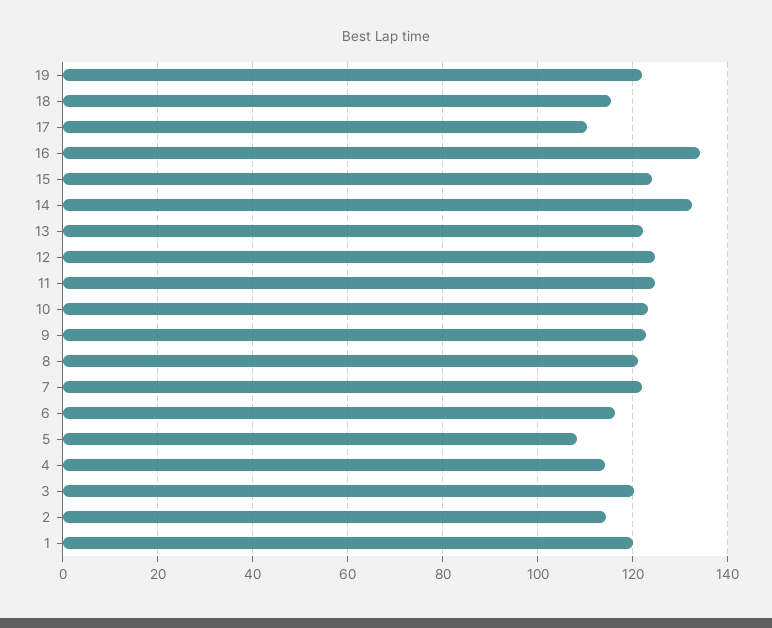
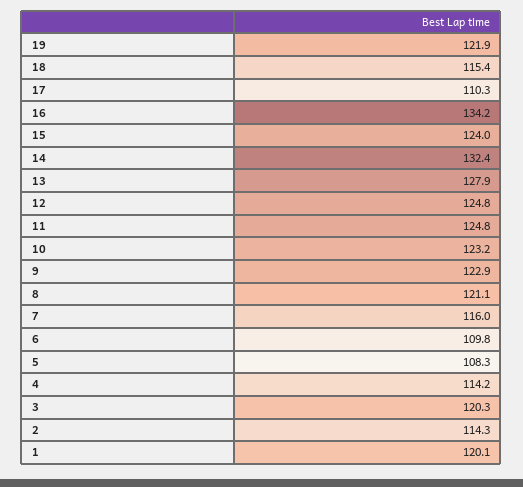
  {
    "19": 121.9,
    "18": 115.4,
    "17": 110.3,
    "16": 134.2,
    "15": 124,
    "14": 132.4,
-   "13": 122,
+   "13": 127.9,
    "12": 124.8,
    "11": 124.8,
    "10": 123.2,
    "9": 122.9,
    "8": 121.1,
-   "7": 122,
+   "7": 116,
-   "6": 116,
+   "6": 109.8,
    "5": 108.3,
    "4": 114.2,
    "3": 120.3,
    "2": 114.3,
    "1": 120.1
  }

